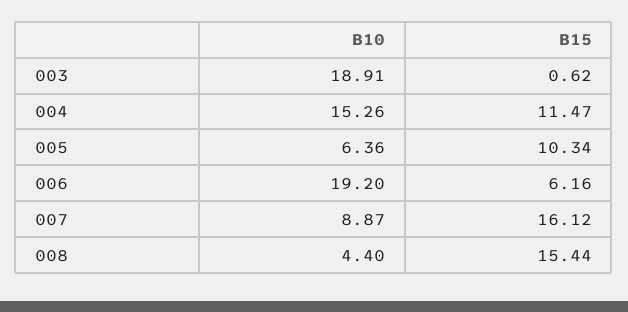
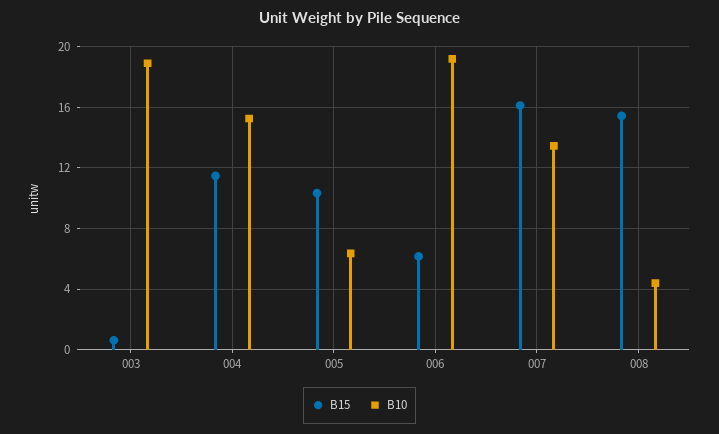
  {
    "B10": {
      "003": 18.91,
      "004": 15.26,
      "005": 6.36,
      "006": 19.2,
-     "007": 8.87,
+     "007": 13.5,
      "008": 4.4
    },
    "B15": {
      "003": 0.62,
      "004": 11.47,
      "005": 10.34,
      "006": 6.16,
      "007": 16.12,
      "008": 15.44
    }
  }

